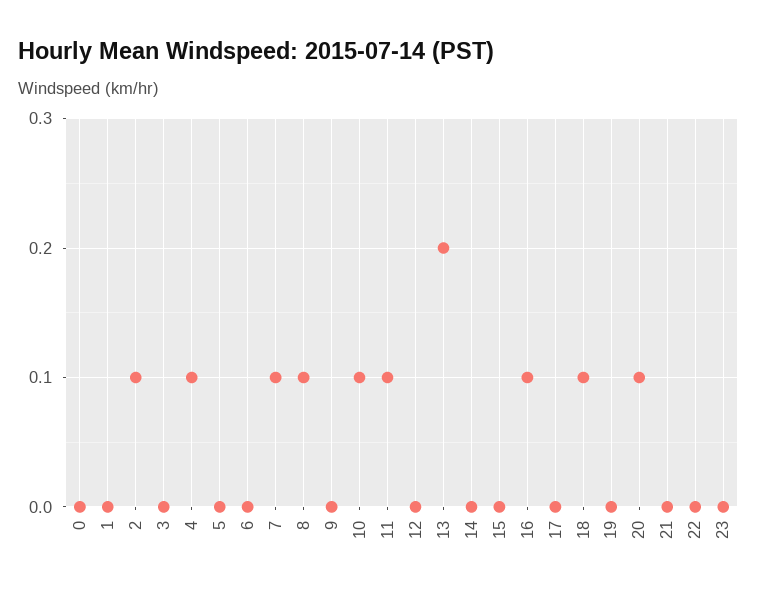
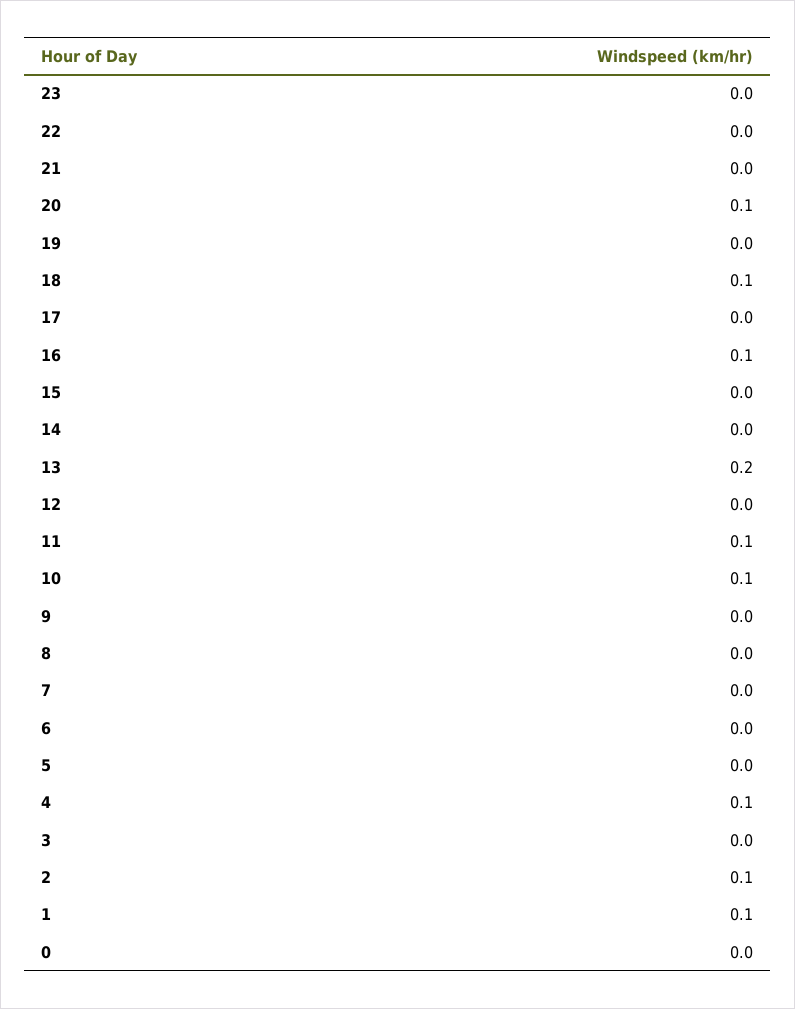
  {
    "0": 0,
-   "1": 0,
+   "1": 0.1,
    "2": 0.1,
    "3": 0,
    "4": 0.1,
    "5": 0,
    "6": 0,
-   "7": 0.1,
+   "7": 0,
-   "8": 0.1,
+   "8": 0,
    "9": 0,
    "10": 0.1,
    "11": 0.1,
    "12": 0,
    "13": 0.2,
    "14": 0,
    "15": 0,
    "16": 0.1,
    "17": 0,
    "18": 0.1,
    "19": 0,
    "20": 0.1,
    "21": 0,
    "22": 0,
    "23": 0
  }

